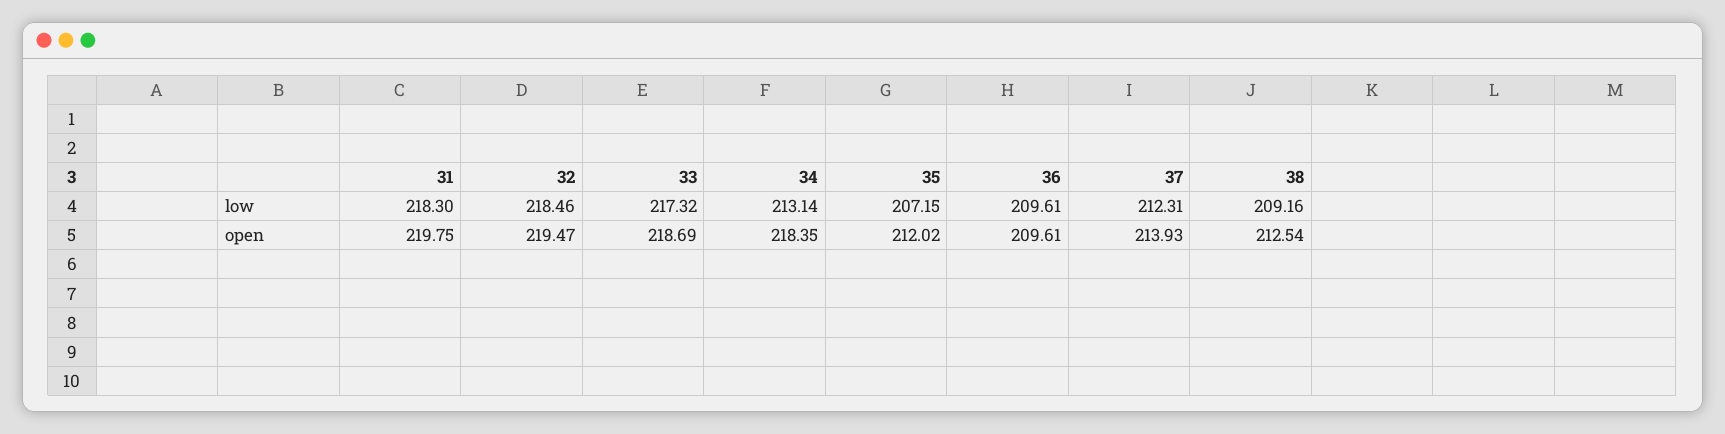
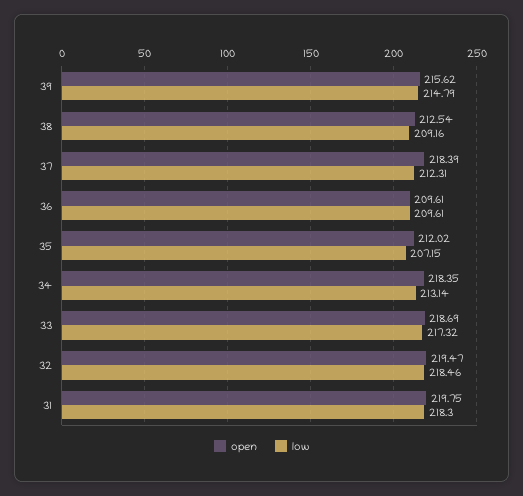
  {
    "low": {
      "31": 218.3,
      "32": 218.46,
      "33": 217.32,
      "34": 213.14,
      "35": 207.15,
      "36": 209.61,
      "37": 212.31,
-     "38": 209.16
+     "38": 209.16,
+     "39": 214.79
    },
    "open": {
      "31": 219.75,
      "32": 219.47,
      "33": 218.69,
      "34": 218.35,
      "35": 212.02,
      "36": 209.61,
-     "37": 213.93,
+     "37": 218.39,
-     "38": 212.54
+     "38": 212.54,
+     "39": 215.62
    }
  }

